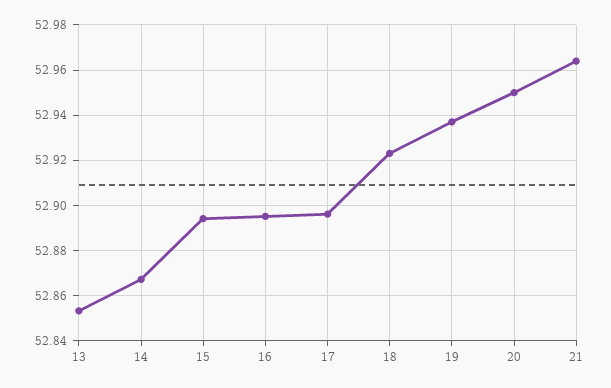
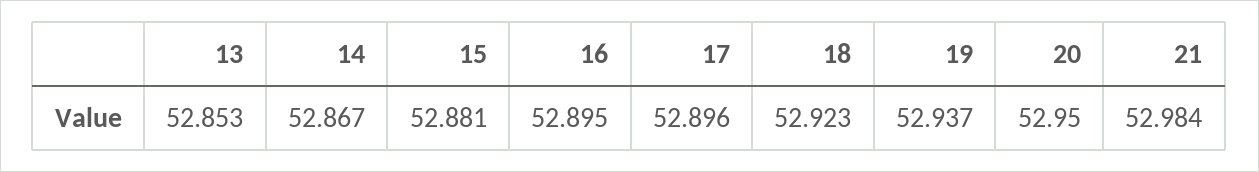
  {
    "13": 52.853,
    "14": 52.867,
-   "15": 52.895,
+   "15": 52.881,
    "16": 52.895,
    "17": 52.896,
    "18": 52.923,
    "19": 52.937,
    "20": 52.95,
-   "21": 52.965
+   "21": 52.984
  }

